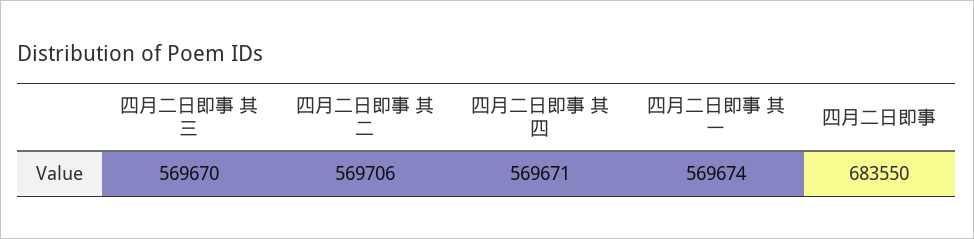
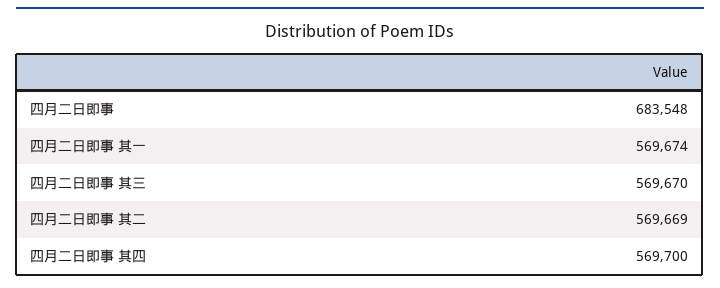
  {
    "四月二日即事 其三": 569670,
-   "四月二日即事 其二": 569706,
+   "四月二日即事 其二": 569669,
-   "四月二日即事 其四": 569671,
+   "四月二日即事 其四": 569700,
    "四月二日即事 其一": 569674,
-   "四月二日即事": 683550
+   "四月二日即事": 683548
  }

